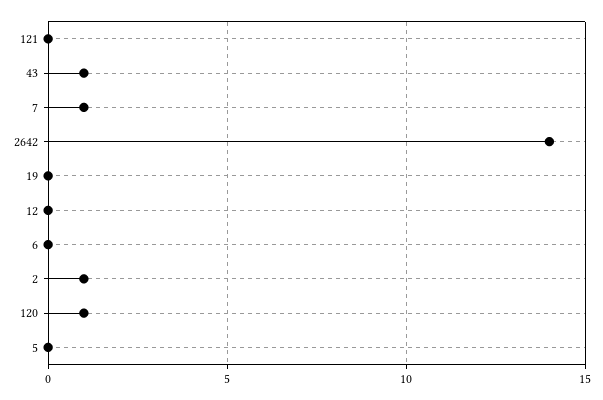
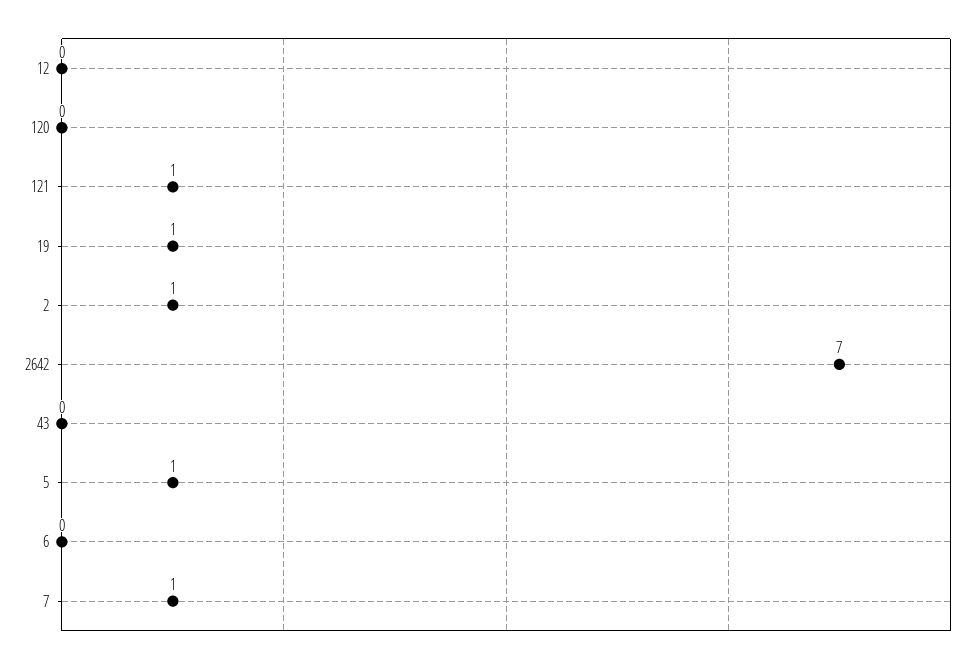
  {
-   "121": 0,
+   "121": 1,
-   "43": 1,
+   "43": 0,
    "7": 1,
-   "2642": 14,
+   "2642": 7,
-   "19": 0,
+   "19": 1,
    "12": 0,
    "6": 0,
    "2": 1,
-   "120": 1,
+   "120": 0,
-   "5": 0
+   "5": 1
  }

